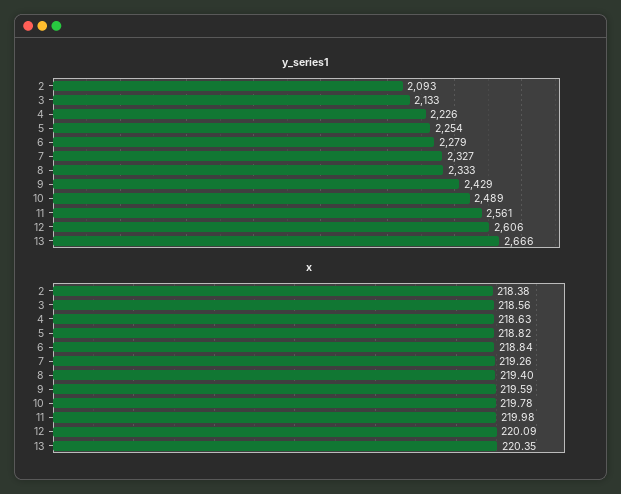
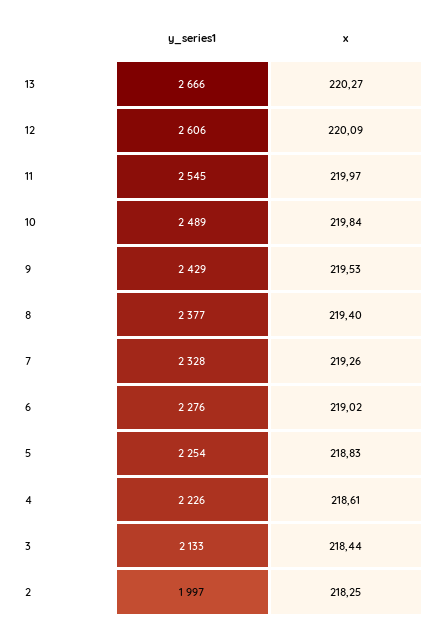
  {
    "y_series1": {
-     "2": 2093,
+     "2": 1997,
      "3": 2133,
      "4": 2226,
      "5": 2254,
-     "6": 2279,
+     "6": 2276,
-     "7": 2327,
+     "7": 2328,
-     "8": 2333,
+     "8": 2377,
      "9": 2429,
      "10": 2489,
-     "11": 2561,
+     "11": 2545,
      "12": 2606,
      "13": 2666
    },
    "x": {
-     "2": 218.38,
+     "2": 218.25,
-     "3": 218.56,
+     "3": 218.44,
-     "4": 218.63,
+     "4": 218.61,
-     "5": 218.82,
+     "5": 218.83,
-     "6": 218.84,
+     "6": 219.02,
      "7": 219.26,
      "8": 219.4,
-     "9": 219.59,
+     "9": 219.53,
-     "10": 219.78,
+     "10": 219.84,
-     "11": 219.98,
+     "11": 219.97,
      "12": 220.09,
-     "13": 220.35
+     "13": 220.27
    }
  }

